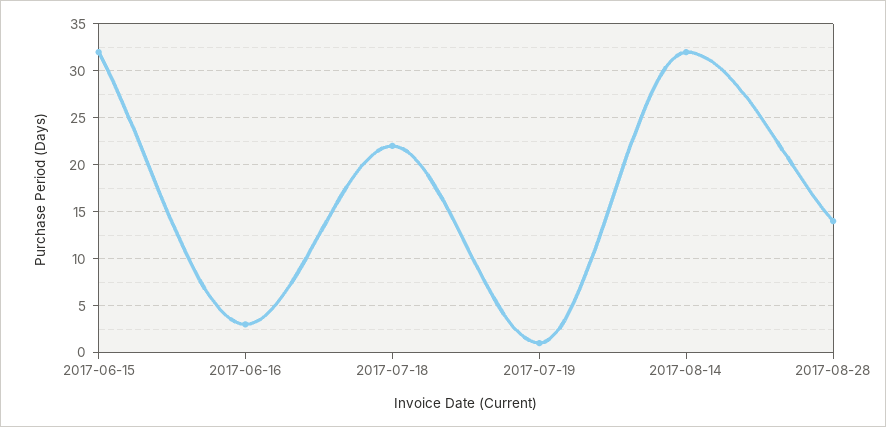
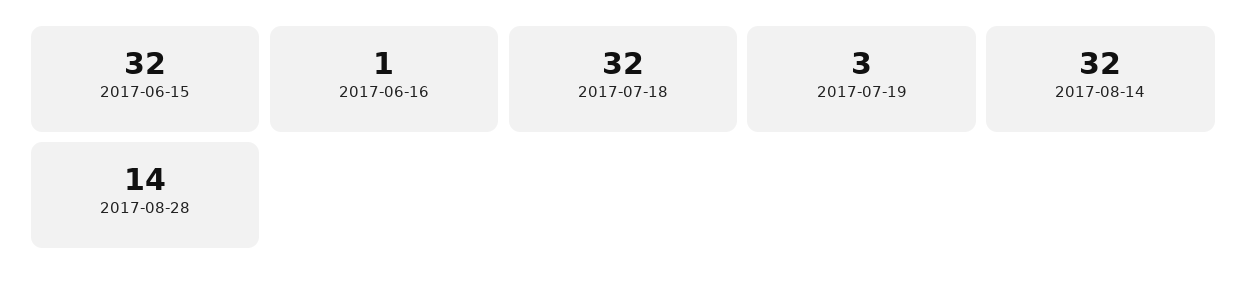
  {
    "2017-06-15": 32,
-   "2017-06-16": 3,
+   "2017-06-16": 1,
-   "2017-07-18": 22,
+   "2017-07-18": 32,
-   "2017-07-19": 1,
+   "2017-07-19": 3,
    "2017-08-14": 32,
    "2017-08-28": 14
  }

